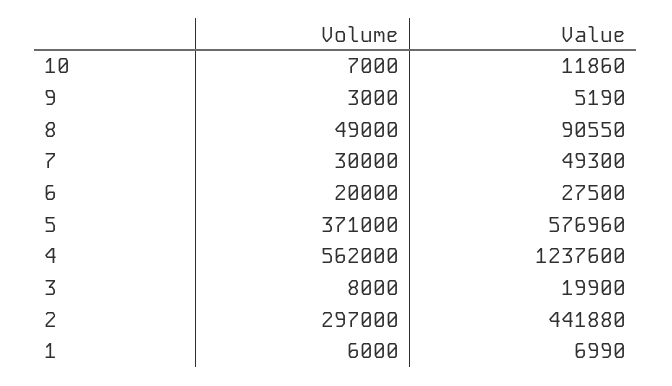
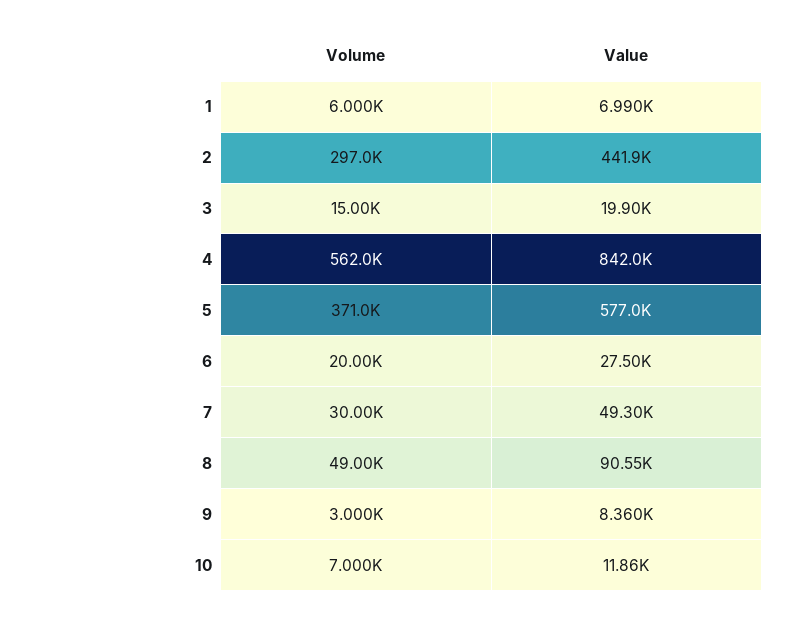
  {
    "Volume": {
      "10": 7000,
      "9": 3000,
      "8": 49000,
      "7": 30000,
      "6": 20000,
      "5": 371000,
      "4": 562000,
-     "3": 8000,
+     "3": 15000,
      "2": 297000,
      "1": 6000
    },
    "Value": {
      "10": 11860,
-     "9": 5190,
+     "9": 8360,
      "8": 90550,
      "7": 49300,
      "6": 27500,
      "5": 576960,
-     "4": 1237600,
+     "4": 842000,
      "3": 19900,
      "2": 441880,
      "1": 6990
    }
  }

